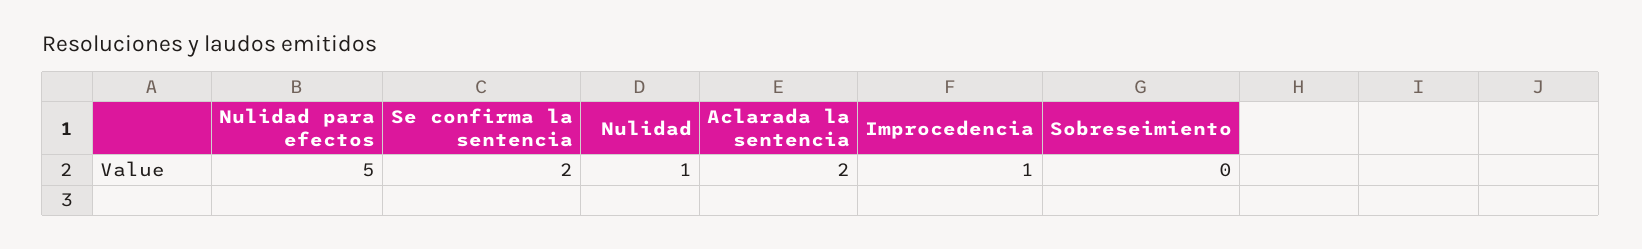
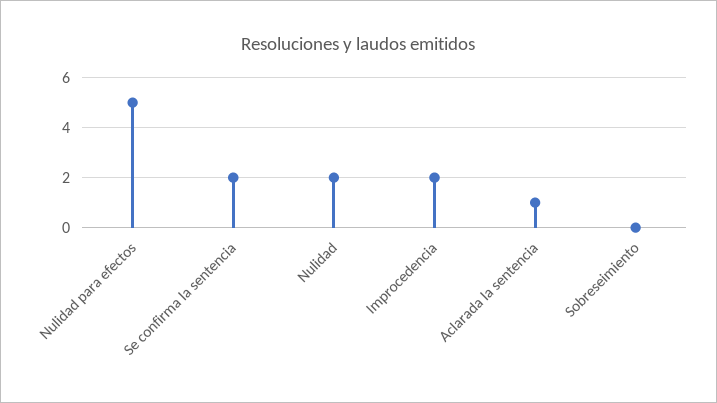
  {
    "Nulidad para efectos": 5,
    "Se confirma la sentencia": 2,
-   "Nulidad": 1,
+   "Nulidad": 2,
-   "Aclarada la sentencia": 2,
+   "Aclarada la sentencia": 1,
-   "Improcedencia": 1,
+   "Improcedencia": 2,
    "Sobreseimiento": 0
  }

